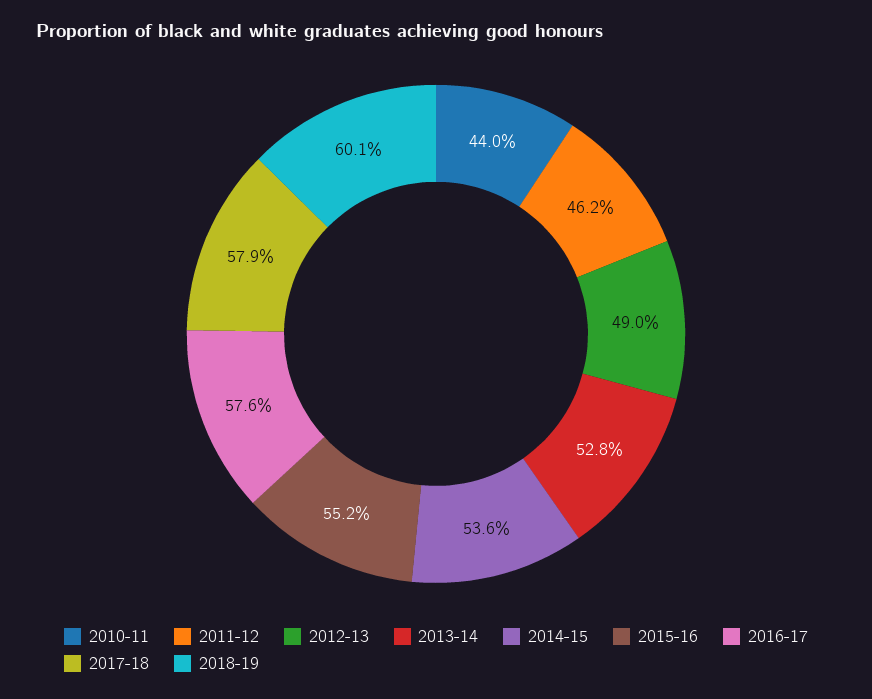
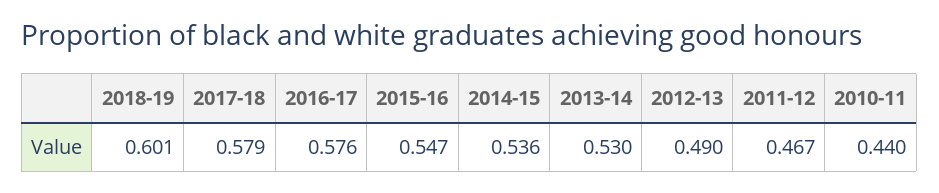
  {
    "2010-11": 0.44,
-   "2011-12": 0.462,
+   "2011-12": 0.467,
    "2012-13": 0.49,
-   "2013-14": 0.528,
+   "2013-14": 0.53,
    "2014-15": 0.536,
-   "2015-16": 0.552,
+   "2015-16": 0.547,
    "2016-17": 0.576,
    "2017-18": 0.579,
    "2018-19": 0.601
  }

